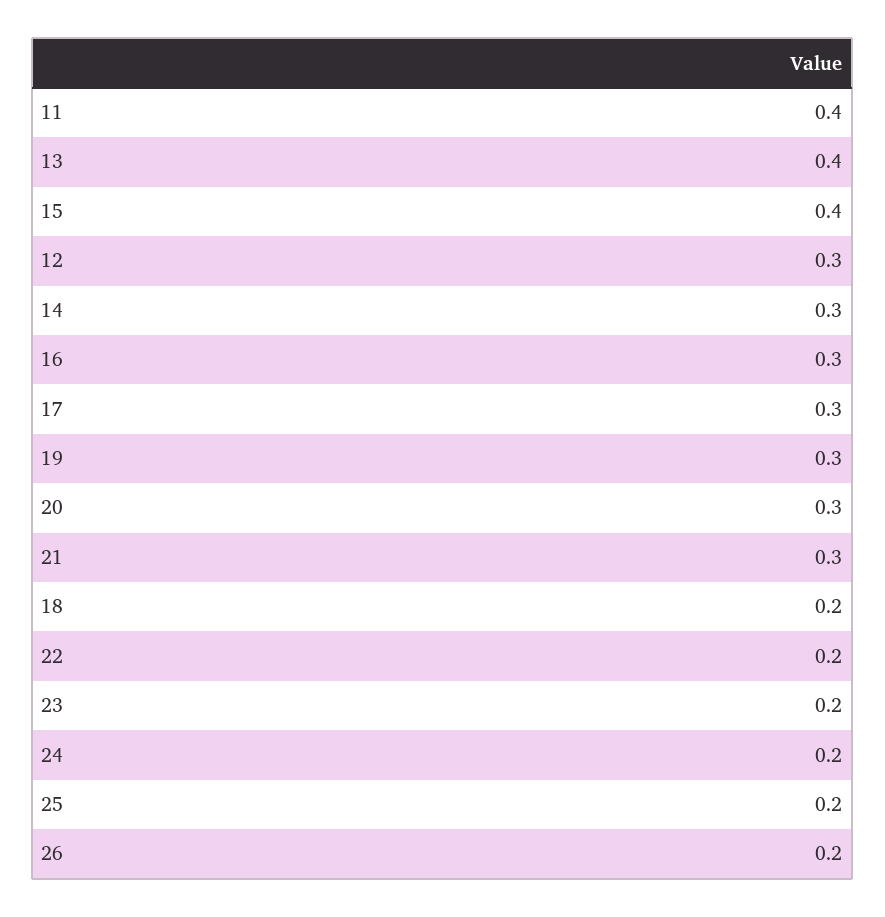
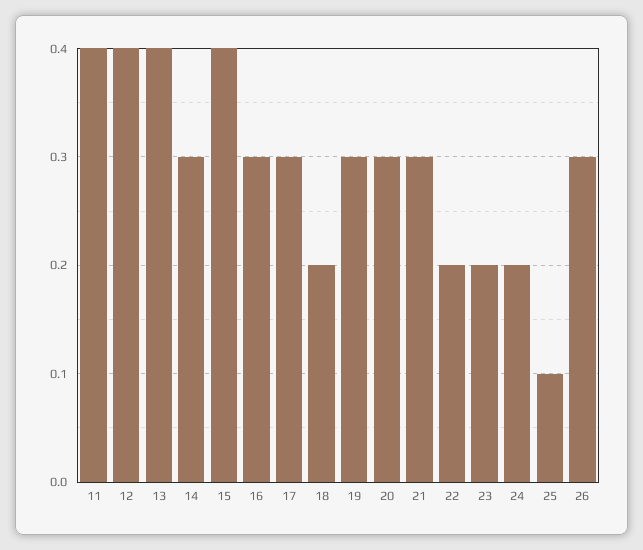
  {
    "11": 0.4,
    "13": 0.4,
    "15": 0.4,
-   "12": 0.3,
+   "12": 0.4,
    "14": 0.3,
    "16": 0.3,
    "17": 0.3,
    "19": 0.3,
    "20": 0.3,
    "21": 0.3,
    "18": 0.2,
    "22": 0.2,
    "23": 0.2,
    "24": 0.2,
-   "25": 0.2,
+   "25": 0.1,
-   "26": 0.2
+   "26": 0.3
  }

